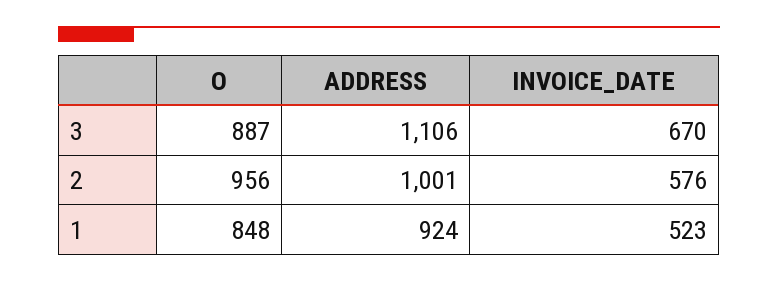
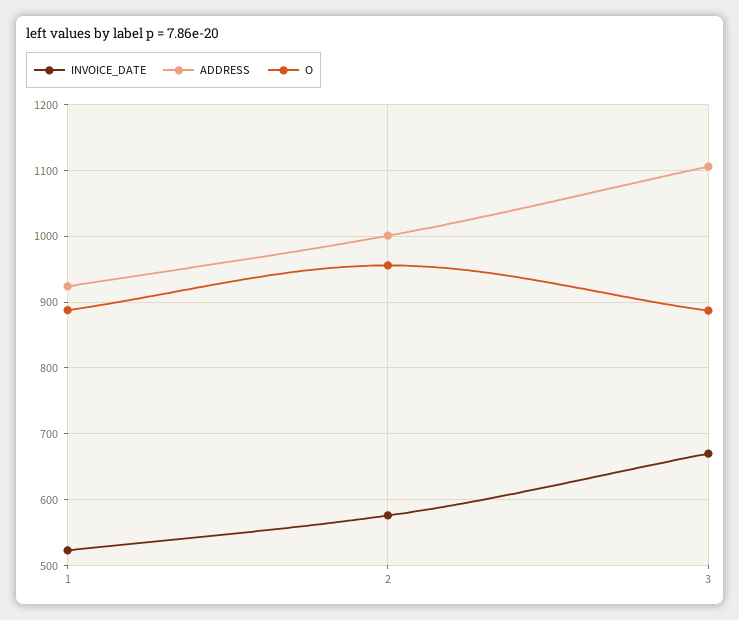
  {
    "O": {
      "3": 887,
      "2": 956,
-     "1": 848
+     "1": 890
    },
    "ADDRESS": {
      "3": 1106,
      "2": 1001,
      "1": 924
    },
    "INVOICE_DATE": {
      "3": 670,
      "2": 576,
      "1": 523
    }
  }

